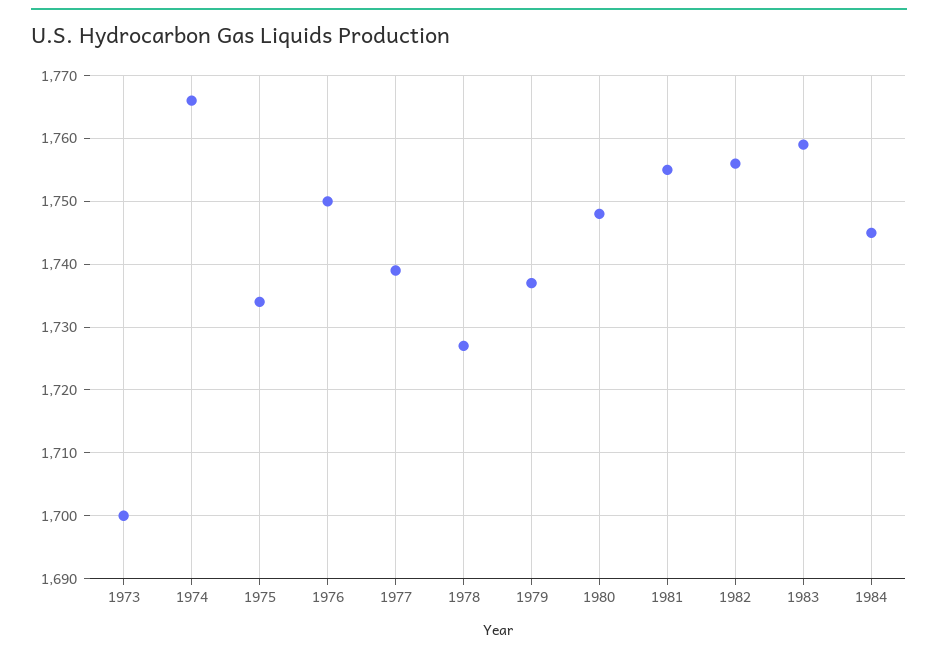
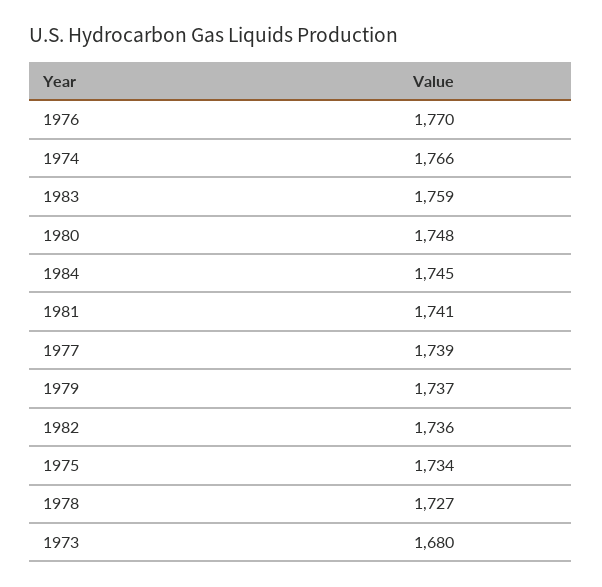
  {
-   "1973": 1700,
+   "1973": 1680,
    "1974": 1766,
    "1975": 1734,
-   "1976": 1750,
+   "1976": 1770,
    "1977": 1739,
    "1978": 1727,
    "1979": 1737,
    "1980": 1748,
-   "1981": 1755,
+   "1981": 1741,
-   "1982": 1756,
+   "1982": 1736,
    "1983": 1759,
    "1984": 1745
  }

